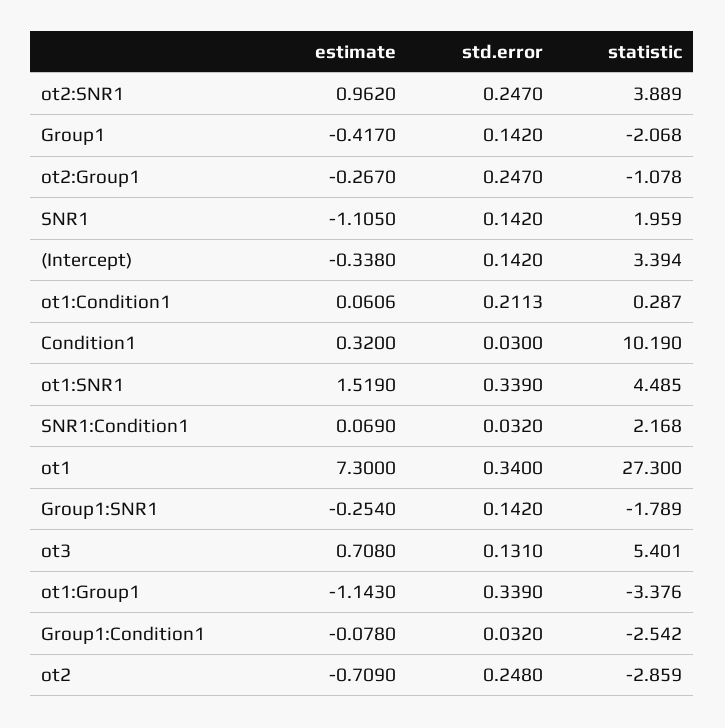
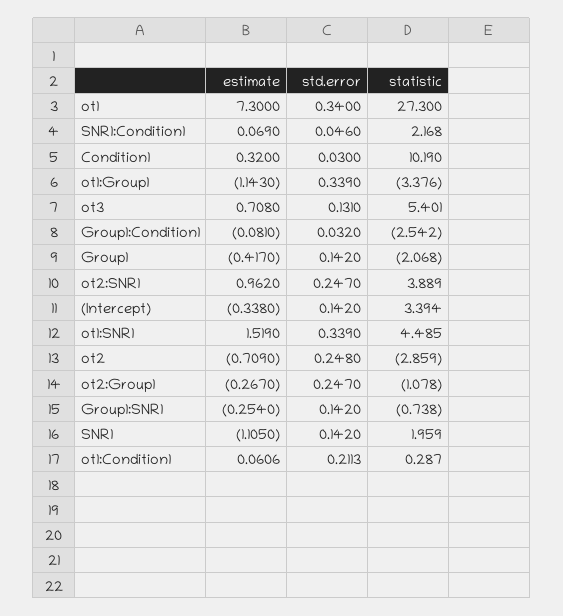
  {
    "estimate": {
      "ot2:SNR1": 0.962,
      "Group1": -0.417,
      "ot2:Group1": -0.267,
      "SNR1": -1.105,
      "(Intercept)": -0.338,
      "ot1:Condition1": 0.0606,
      "Condition1": 0.32,
      "ot1:SNR1": 1.519,
      "SNR1:Condition1": 0.069,
      "ot1": 7.3,
      "Group1:SNR1": -0.254,
      "ot3": 0.708,
      "ot1:Group1": -1.143,
-     "Group1:Condition1": -0.078,
+     "Group1:Condition1": -0.081,
      "ot2": -0.709
    },
    "std.error": {
      "ot2:SNR1": 0.247,
      "Group1": 0.142,
      "ot2:Group1": 0.247,
      "SNR1": 0.142,
      "(Intercept)": 0.142,
      "ot1:Condition1": 0.2113,
      "Condition1": 0.03,
      "ot1:SNR1": 0.339,
-     "SNR1:Condition1": 0.032,
+     "SNR1:Condition1": 0.046,
      "ot1": 0.34,
      "Group1:SNR1": 0.142,
      "ot3": 0.131,
      "ot1:Group1": 0.339,
      "Group1:Condition1": 0.032,
      "ot2": 0.248
    },
    "statistic": {
      "ot2:SNR1": 3.889,
      "Group1": -2.068,
      "ot2:Group1": -1.078,
      "SNR1": 1.959,
      "(Intercept)": 3.394,
      "ot1:Condition1": 0.287,
      "Condition1": 10.19,
      "ot1:SNR1": 4.485,
      "SNR1:Condition1": 2.168,
      "ot1": 27.3,
-     "Group1:SNR1": -1.789,
+     "Group1:SNR1": -0.738,
      "ot3": 5.401,
      "ot1:Group1": -3.376,
      "Group1:Condition1": -2.542,
      "ot2": -2.859
    }
  }

